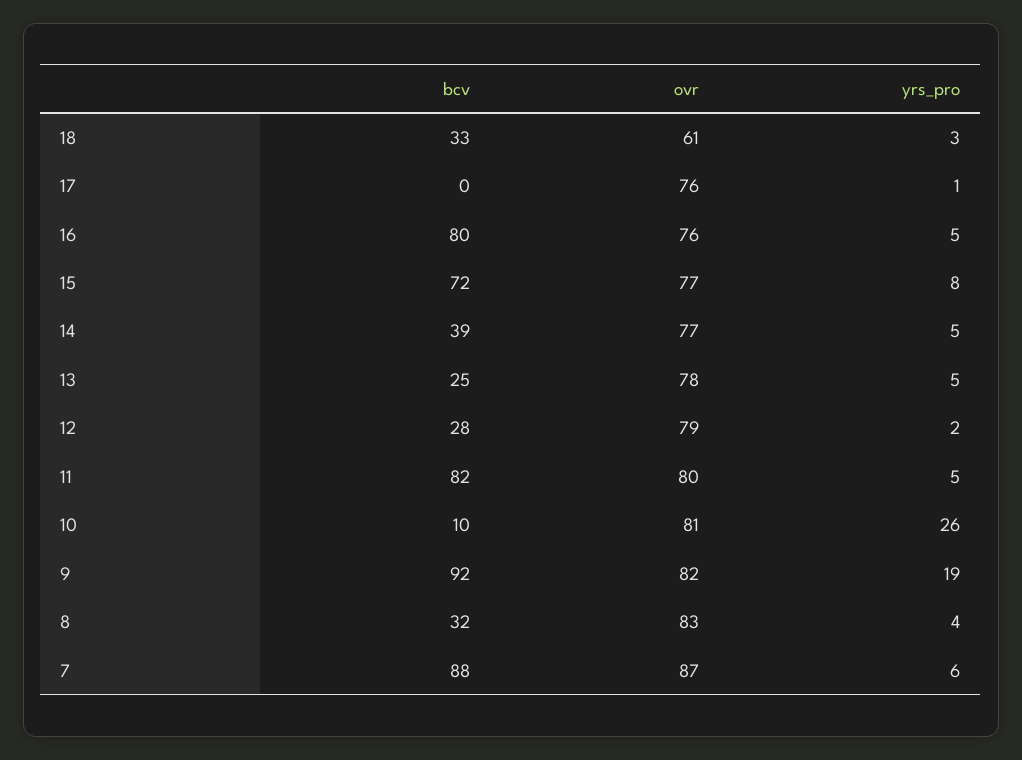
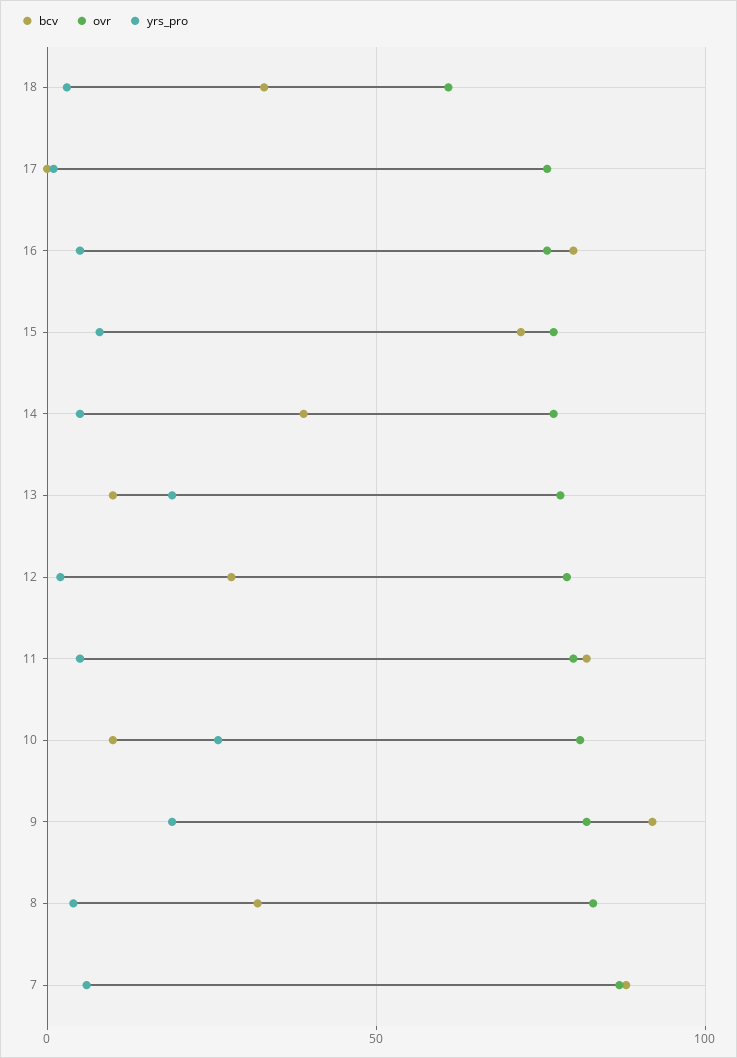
  {
    "bcv": {
      "18": 33,
      "17": 0,
      "16": 80,
      "15": 72,
      "14": 39,
-     "13": 25,
+     "13": 10,
      "12": 28,
      "11": 82,
      "10": 10,
      "9": 92,
      "8": 32,
      "7": 88
    },
    "ovr": {
      "18": 61,
      "17": 76,
      "16": 76,
      "15": 77,
      "14": 77,
      "13": 78,
      "12": 79,
      "11": 80,
      "10": 81,
      "9": 82,
      "8": 83,
      "7": 87
    },
    "yrs_pro": {
      "18": 3,
      "17": 1,
      "16": 5,
      "15": 8,
      "14": 5,
-     "13": 5,
+     "13": 20,
      "12": 2,
      "11": 5,
      "10": 26,
      "9": 19,
      "8": 4,
      "7": 6
    }
  }

